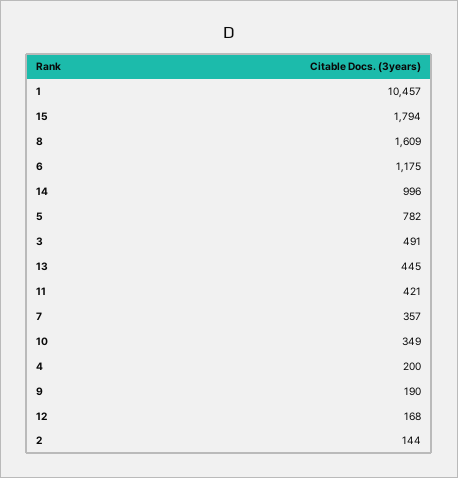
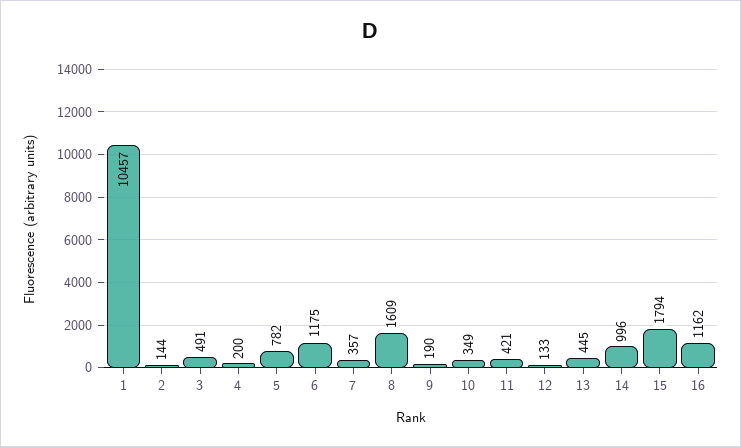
  {
    "1": 10457,
    "15": 1794,
    "8": 1609,
    "6": 1175,
    "14": 996,
    "5": 782,
    "3": 491,
    "13": 445,
    "11": 421,
    "7": 357,
    "10": 349,
    "4": 200,
    "9": 190,
-   "12": 168,
+   "12": 133,
-   "2": 144
+   "2": 144,
+   "16": 1162
  }

